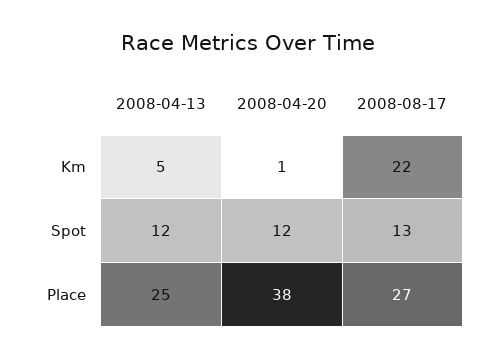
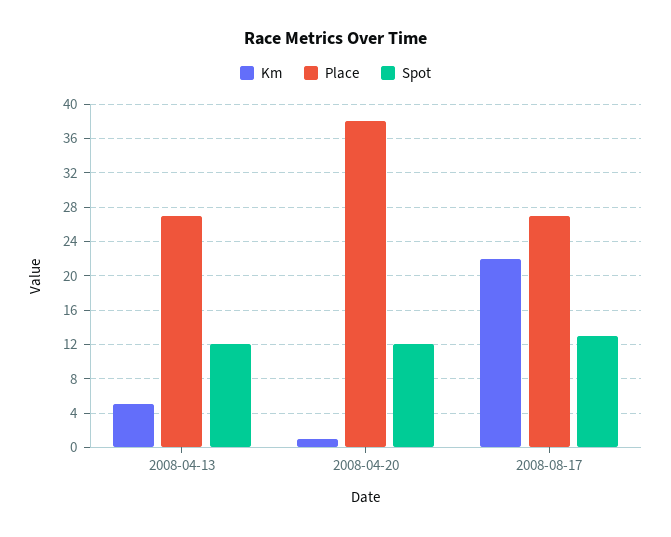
  {
    "Km": {
      "2008-04-13": 5,
      "2008-04-20": 1,
      "2008-08-17": 22
    },
    "Spot": {
      "2008-04-13": 12,
      "2008-04-20": 12,
      "2008-08-17": 13
    },
    "Place": {
-     "2008-04-13": 25,
+     "2008-04-13": 27,
      "2008-04-20": 38,
      "2008-08-17": 27
    }
  }

